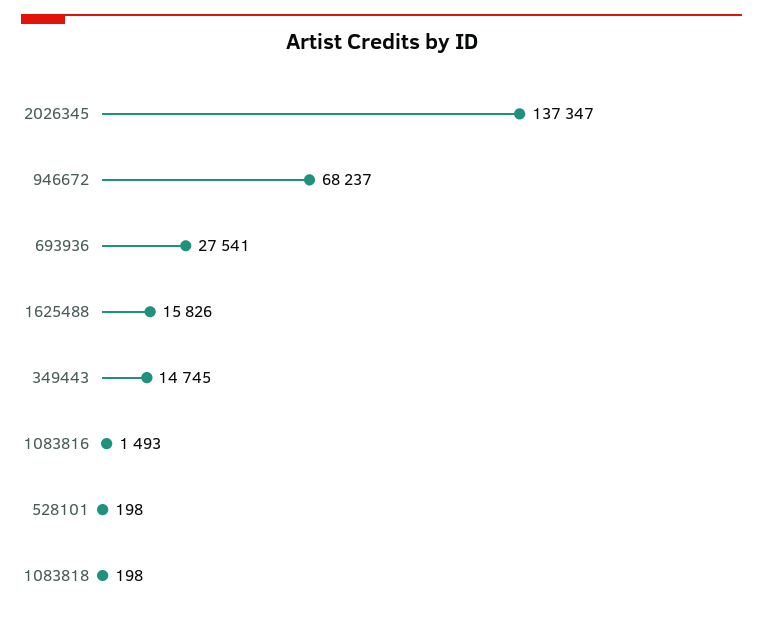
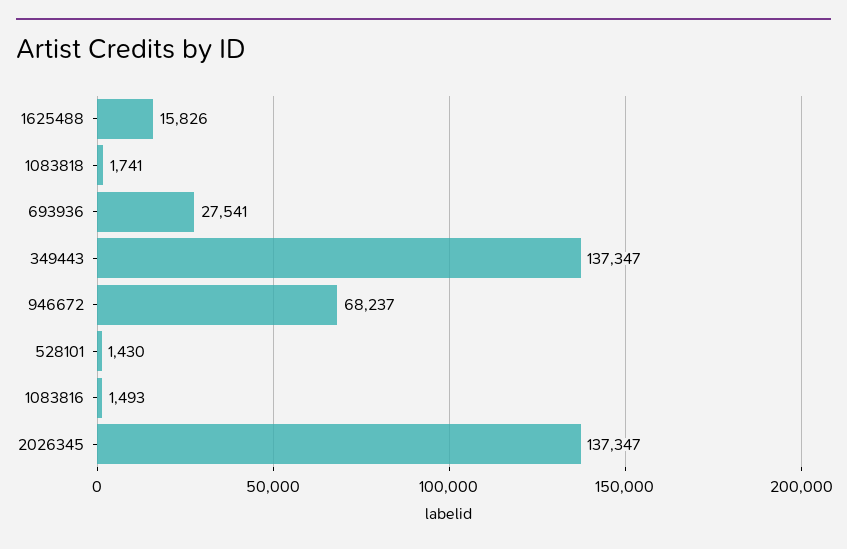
  {
    "2026345": 137347,
    "946672": 68237,
    "693936": 27541,
    "1625488": 15826,
-   "349443": 14745,
+   "349443": 137347,
    "1083816": 1493,
-   "528101": 198,
+   "528101": 1430,
-   "1083818": 198
+   "1083818": 1741
  }

